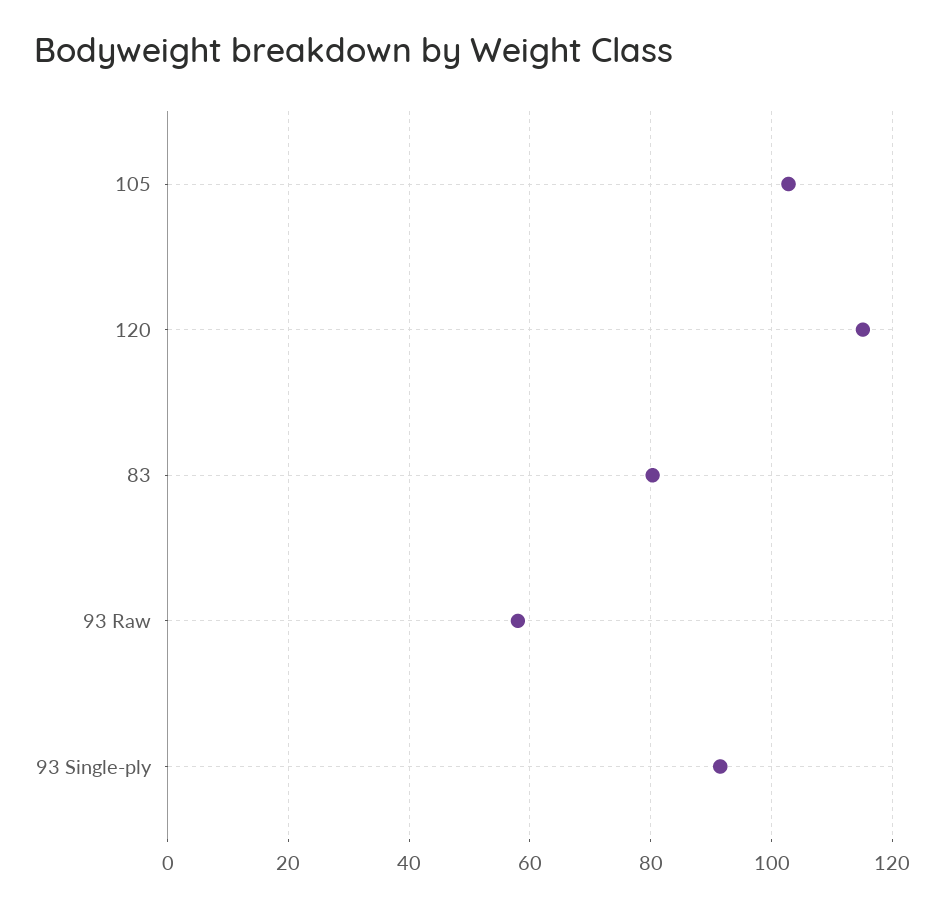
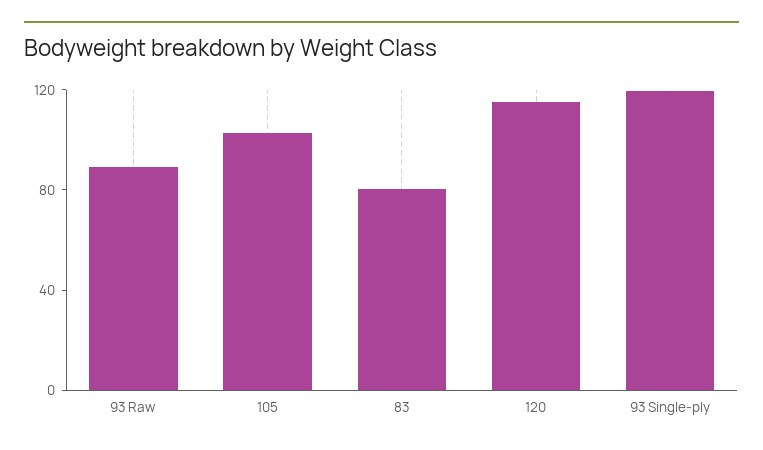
  {
    "105": 102,
    "120": 116,
    "83": 80,
-   "93 Raw": 58,
+   "93 Raw": 90,
-   "93 Single-ply": 92
+   "93 Single-ply": 120
  }

